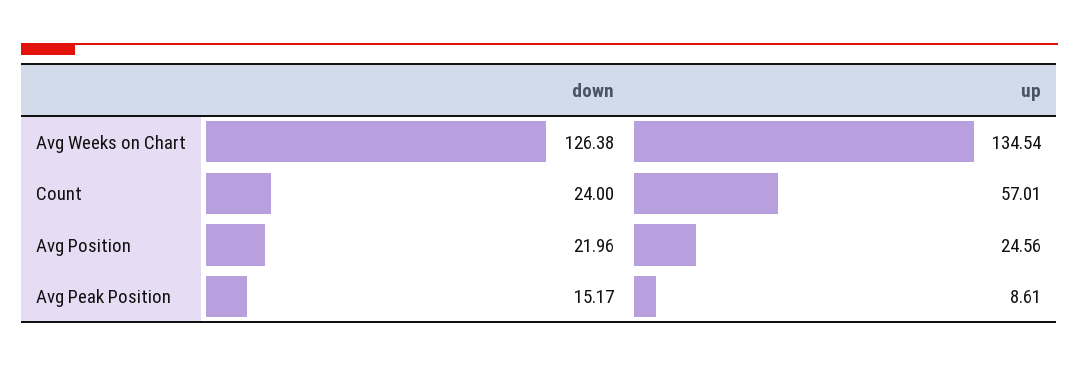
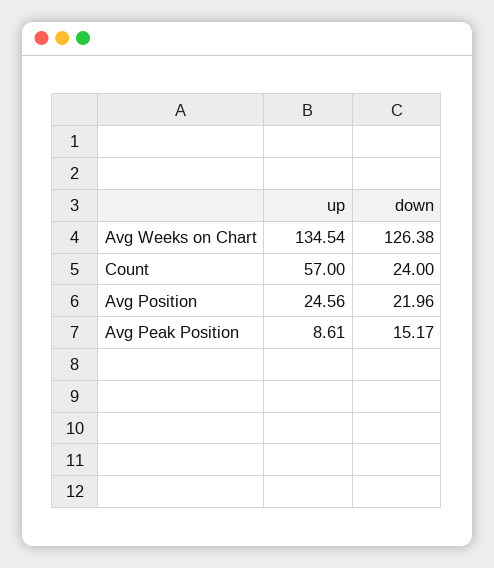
  {
    "down": {
      "Avg Weeks on Chart": 126.38,
      "Count": 24,
      "Avg Position": 21.96,
      "Avg Peak Position": 15.17
    },
    "up": {
      "Avg Weeks on Chart": 134.54,
-     "Count": 57.01,
+     "Count": 57,
      "Avg Position": 24.56,
      "Avg Peak Position": 8.61
    }
  }

